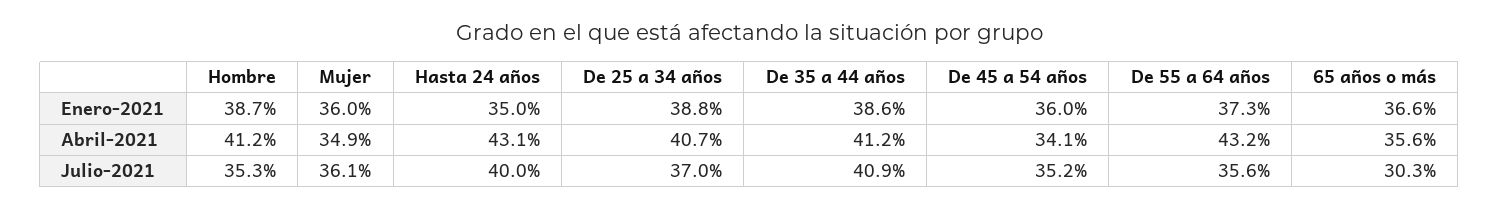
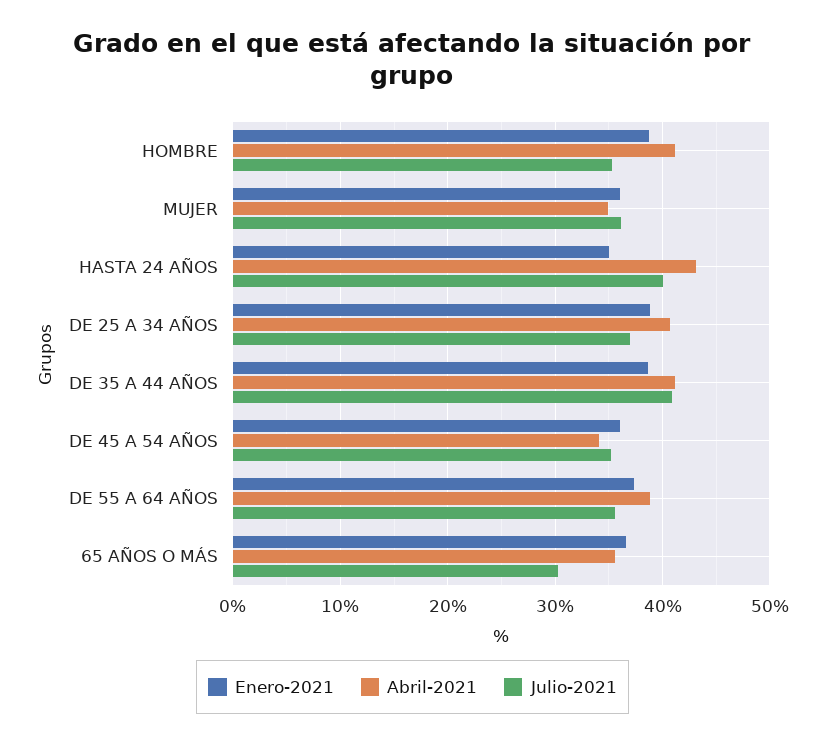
  {
    "Enero-2021": {
      "Hombre": 38.7,
      "Mujer": 36,
      "Hasta 24 años": 35,
      "De 25 a 34 años": 38.8,
      "De 35 a 44 años": 38.6,
      "De 45 a 54 años": 36,
      "De 55 a 64 años": 37.3,
      "65 años o más": 36.6
    },
    "Abril-2021": {
      "Hombre": 41.2,
      "Mujer": 34.9,
      "Hasta 24 años": 43.1,
      "De 25 a 34 años": 40.7,
      "De 35 a 44 años": 41.2,
      "De 45 a 54 años": 34.1,
-     "De 55 a 64 años": 43.2,
+     "De 55 a 64 años": 39,
      "65 años o más": 35.6
    },
    "Julio-2021": {
      "Hombre": 35.3,
      "Mujer": 36.1,
      "Hasta 24 años": 40,
      "De 25 a 34 años": 37,
      "De 35 a 44 años": 40.9,
      "De 45 a 54 años": 35.2,
      "De 55 a 64 años": 35.6,
      "65 años o más": 30.3
    }
  }

